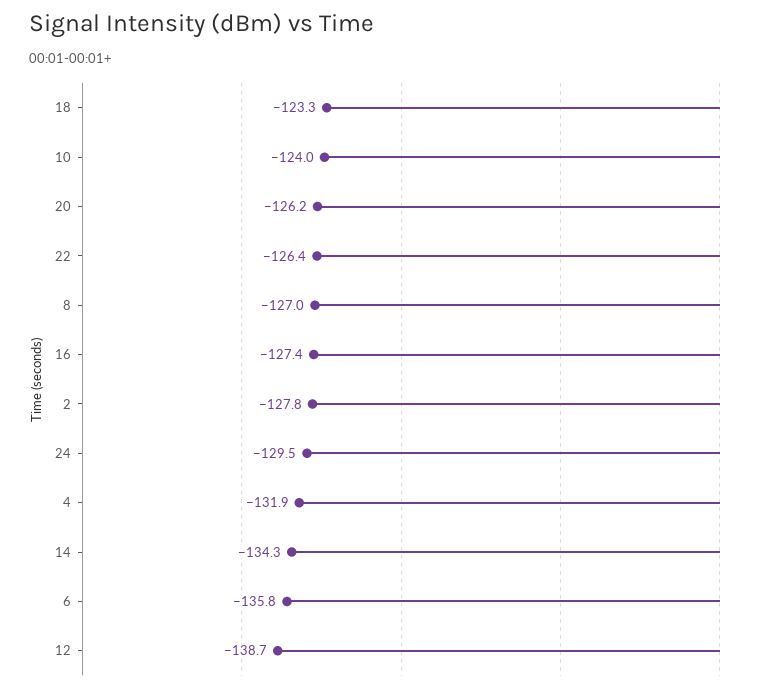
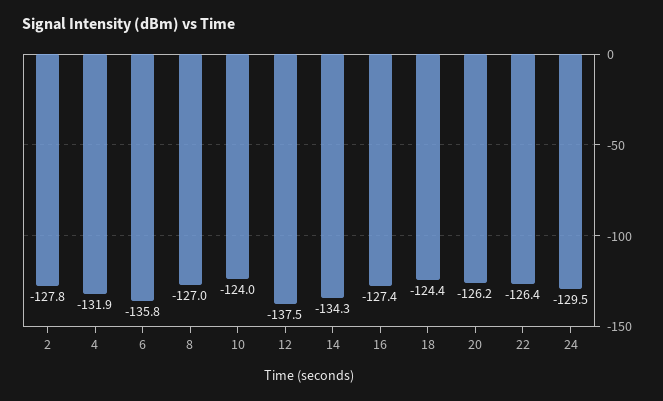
  {
-   "18": -123.3,
+   "18": -124.4,
    "10": -124,
    "20": -126.2,
    "22": -126.4,
    "8": -127,
    "16": -127.4,
    "2": -127.8,
    "24": -129.5,
    "4": -131.9,
    "14": -134.3,
    "6": -135.8,
-   "12": -138.7
+   "12": -137.5
  }

